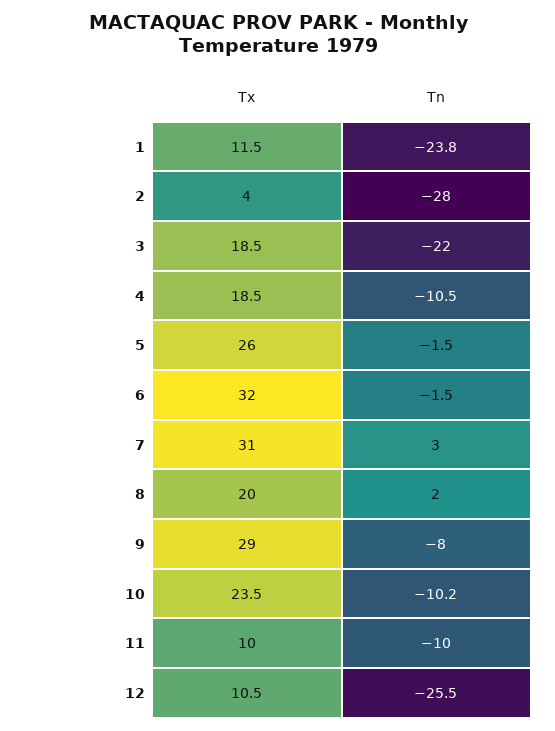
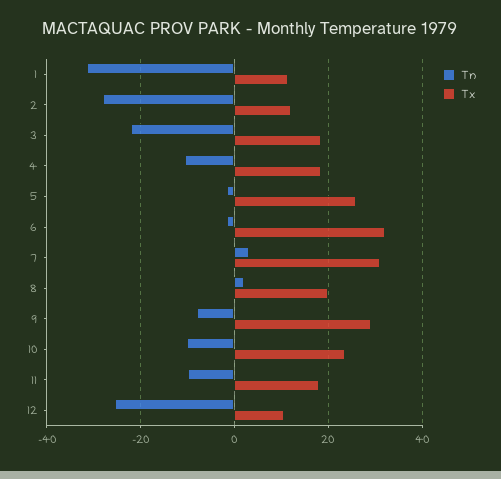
  {
    "Tx": {
      "1": 11.5,
-     "2": 4,
+     "2": 12,
      "3": 18.5,
      "4": 18.5,
      "5": 26,
      "6": 32,
      "7": 31,
      "8": 20,
      "9": 29,
      "10": 23.5,
-     "11": 10,
+     "11": 18,
      "12": 10.5
    },
    "Tn": {
-     "1": -23.8,
+     "1": -32,
      "2": -28,
      "3": -22,
      "4": -10.5,
      "5": -1.5,
      "6": -1.5,
      "7": 3,
      "8": 2,
      "9": -8,
      "10": -10.2,
      "11": -10,
      "12": -25.5
    }
  }

